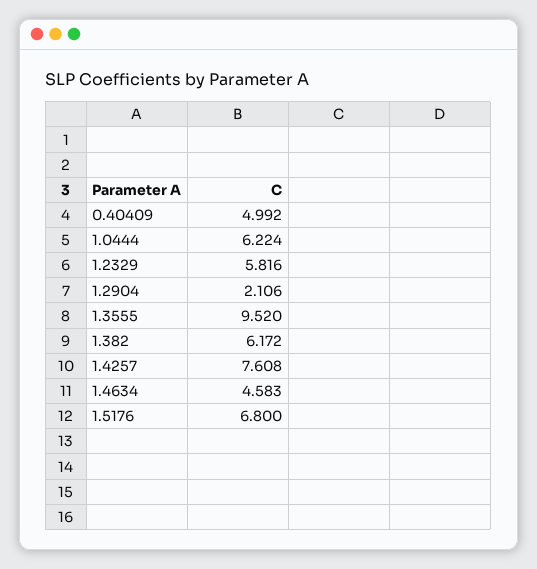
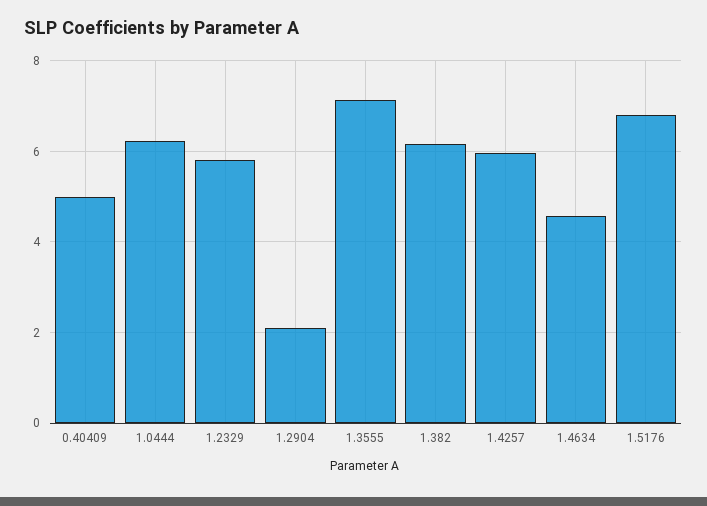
  {
    "0.40409": 4.992,
    "1.0444": 6.224,
    "1.2329": 5.816,
    "1.2904": 2.106,
-   "1.3555": 9.52,
+   "1.3555": 7.2,
    "1.382": 6.172,
-   "1.4257": 7.608,
+   "1.4257": 6,
    "1.4634": 4.583,
    "1.5176": 6.8
  }

